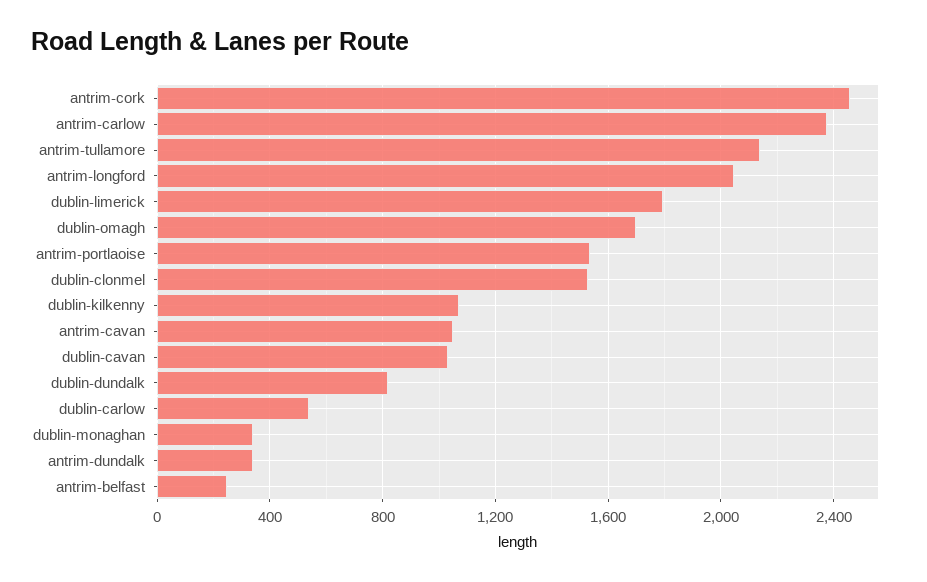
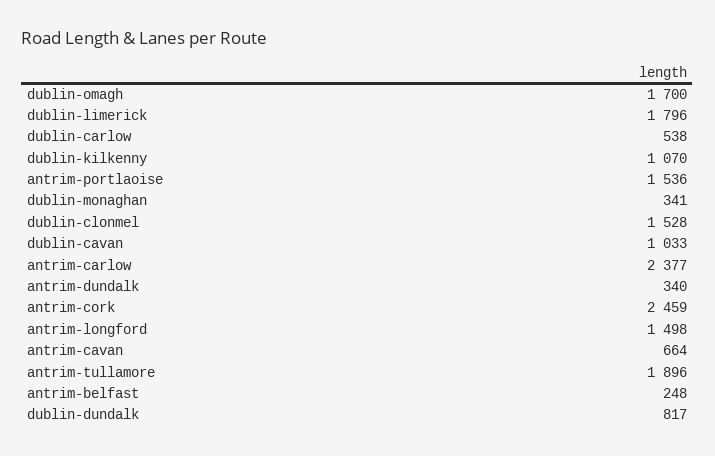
  {
    "antrim-cork": 2459,
    "antrim-carlow": 2377,
-   "antrim-tullamore": 2150,
+   "antrim-tullamore": 1896,
-   "antrim-longford": 2050,
+   "antrim-longford": 1498,
    "dublin-limerick": 1796,
    "dublin-omagh": 1700,
    "antrim-portlaoise": 1536,
    "dublin-clonmel": 1528,
    "dublin-kilkenny": 1070,
-   "antrim-cavan": 1050,
+   "antrim-cavan": 664,
    "dublin-cavan": 1033,
    "dublin-dundalk": 817,
    "dublin-carlow": 538,
    "dublin-monaghan": 341,
    "antrim-dundalk": 340,
    "antrim-belfast": 248
  }

